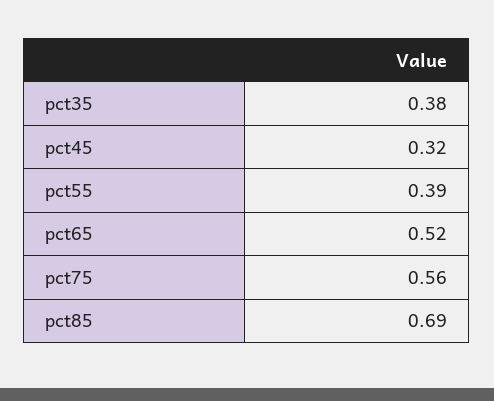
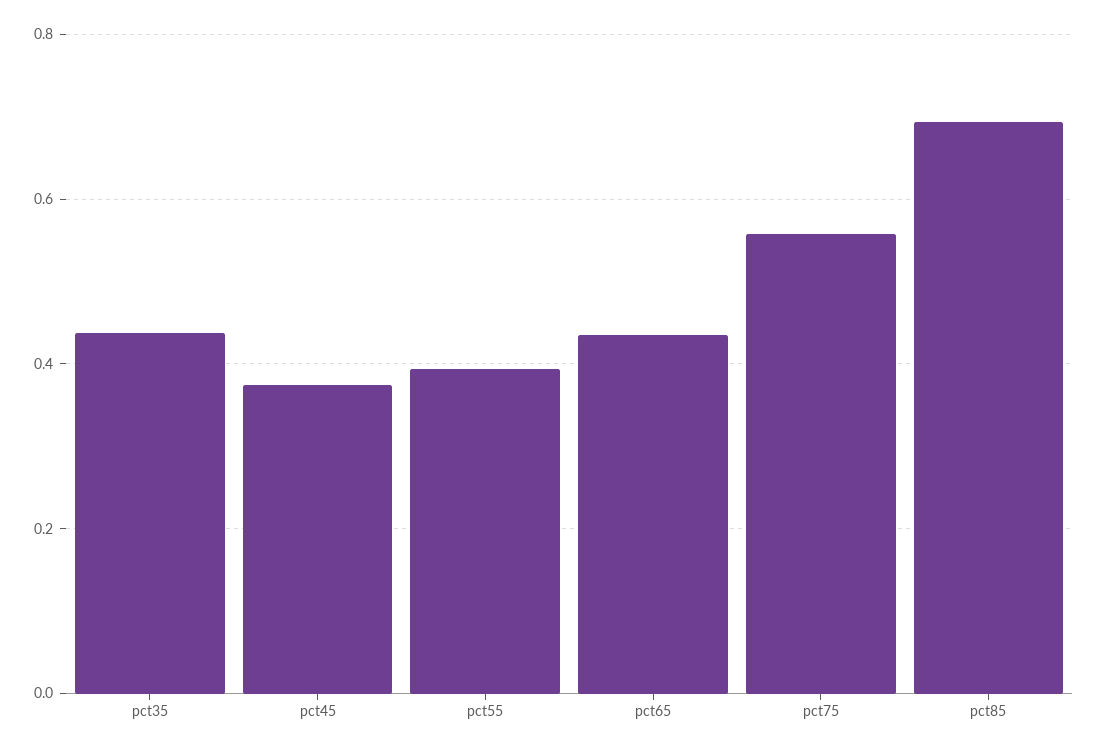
  {
-   "pct35": 0.38,
+   "pct35": 0.44,
-   "pct45": 0.32,
+   "pct45": 0.38,
    "pct55": 0.39,
-   "pct65": 0.52,
+   "pct65": 0.44,
    "pct75": 0.56,
    "pct85": 0.69
  }

